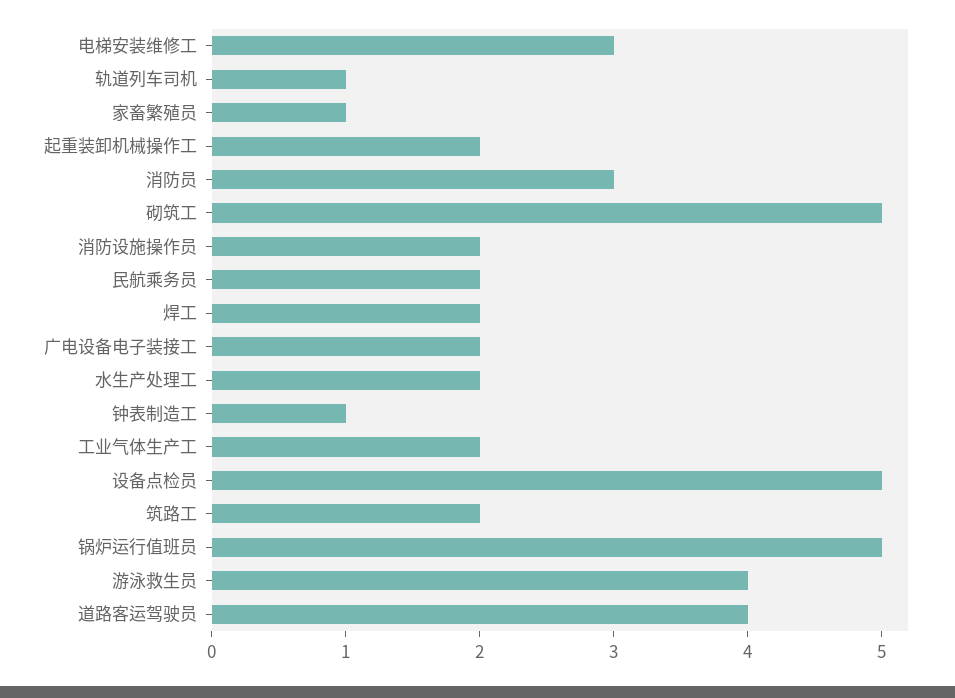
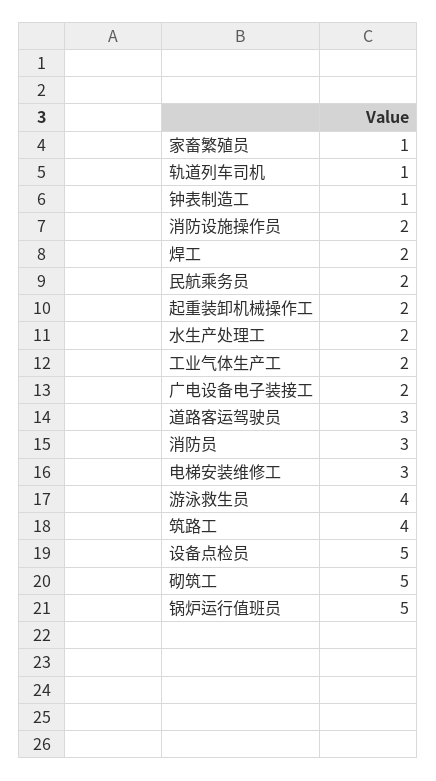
  {
    "电梯安装维修工": 3,
    "轨道列车司机": 1,
    "家畜繁殖员": 1,
    "起重装卸机械操作工": 2,
    "消防员": 3,
    "砌筑工": 5,
    "消防设施操作员": 2,
    "民航乘务员": 2,
    "焊工": 2,
    "广电设备电子装接工": 2,
    "水生产处理工": 2,
    "钟表制造工": 1,
    "工业气体生产工": 2,
    "设备点检员": 5,
-   "筑路工": 2,
+   "筑路工": 4,
    "锅炉运行值班员": 5,
    "游泳救生员": 4,
-   "道路客运驾驶员": 4
+   "道路客运驾驶员": 3
  }

